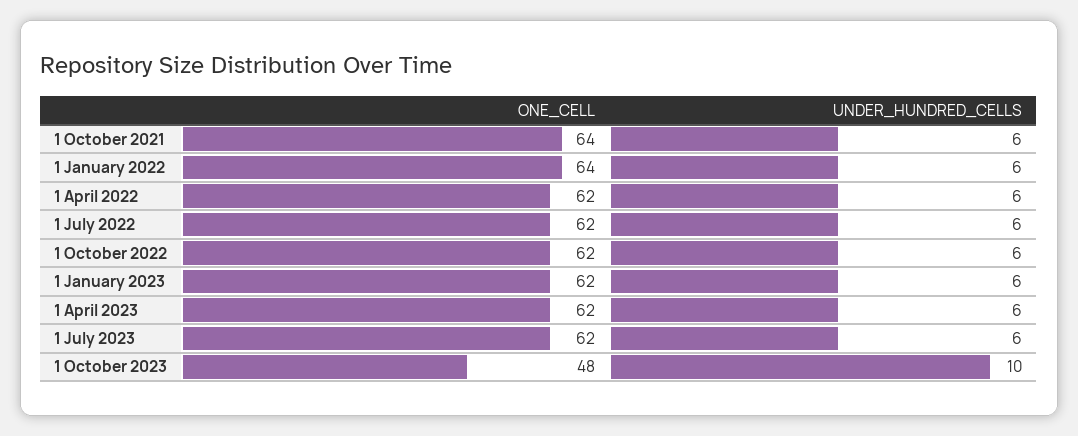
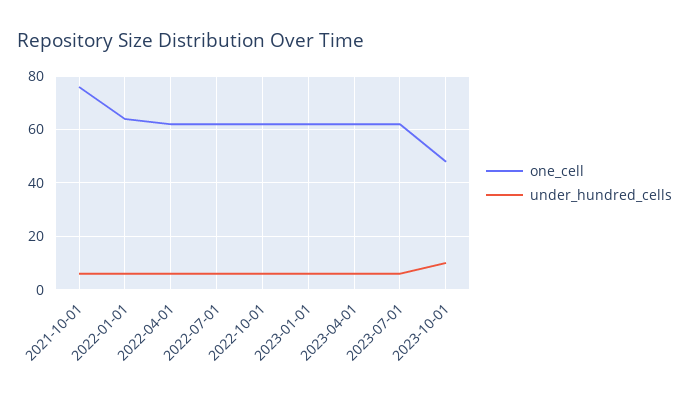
  {
    "ONE_CELL": {
-     "1 October 2021": 64,
+     "1 October 2021": 75,
      "1 January 2022": 64,
      "1 April 2022": 62,
      "1 July 2022": 62,
      "1 October 2022": 62,
      "1 January 2023": 62,
      "1 April 2023": 62,
      "1 July 2023": 62,
      "1 October 2023": 48
    },
    "UNDER_HUNDRED_CELLS": {
      "1 October 2021": 6,
      "1 January 2022": 6,
      "1 April 2022": 6,
      "1 July 2022": 6,
      "1 October 2022": 6,
      "1 January 2023": 6,
      "1 April 2023": 6,
      "1 July 2023": 6,
      "1 October 2023": 10
    }
  }

